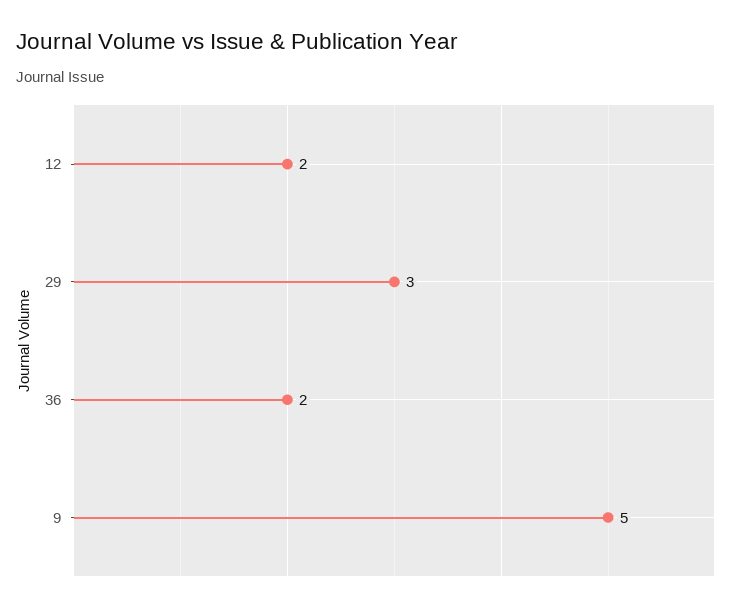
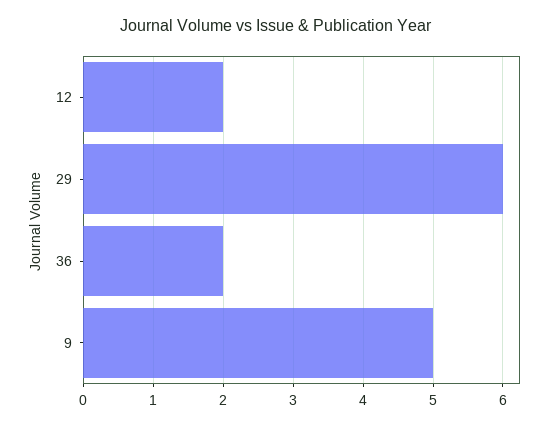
  {
    "12": 2,
-   "29": 3,
+   "29": 6,
    "36": 2,
    "9": 5
  }

